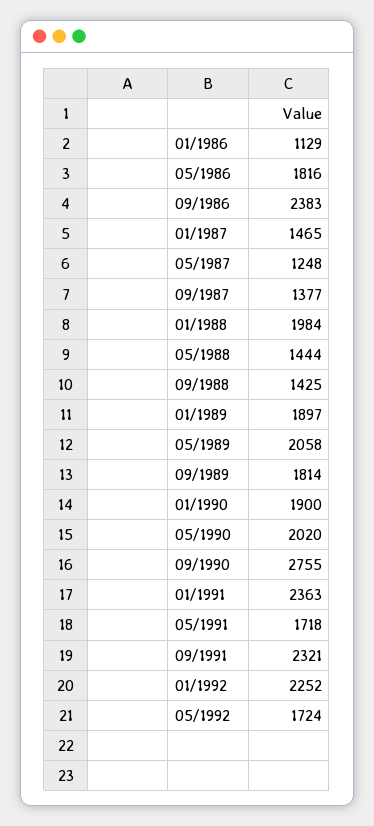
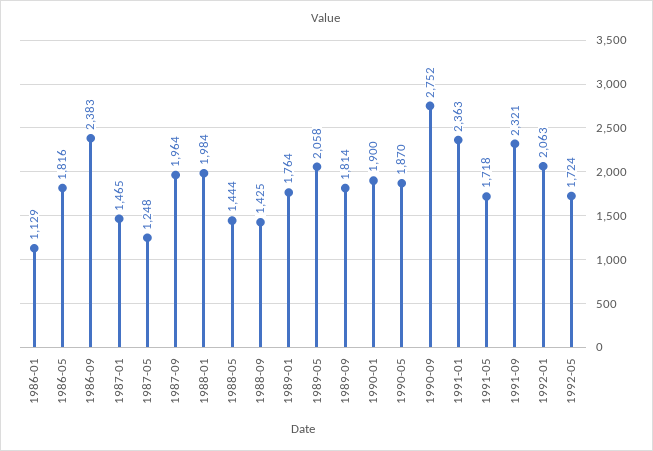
  {
    "01/1986": 1129,
    "05/1986": 1816,
    "09/1986": 2383,
    "01/1987": 1465,
    "05/1987": 1248,
-   "09/1987": 1377,
+   "09/1987": 1964,
    "01/1988": 1984,
    "05/1988": 1444,
    "09/1988": 1425,
-   "01/1989": 1897,
+   "01/1989": 1764,
    "05/1989": 2058,
    "09/1989": 1814,
    "01/1990": 1900,
-   "05/1990": 2020,
+   "05/1990": 1870,
-   "09/1990": 2755,
+   "09/1990": 2752,
    "01/1991": 2363,
    "05/1991": 1718,
    "09/1991": 2321,
-   "01/1992": 2252,
+   "01/1992": 2063,
    "05/1992": 1724
  }

